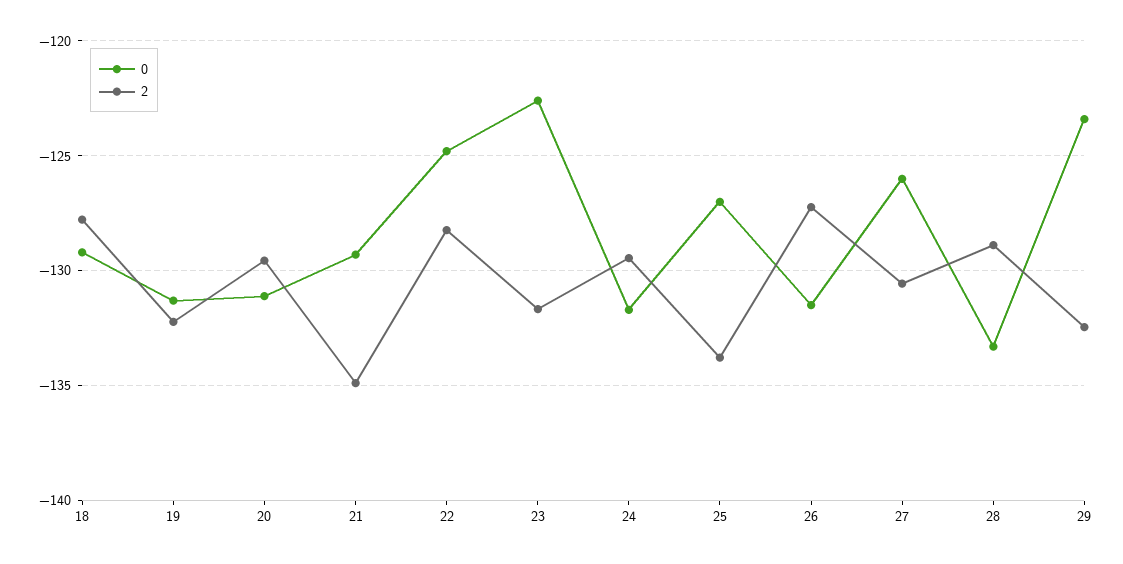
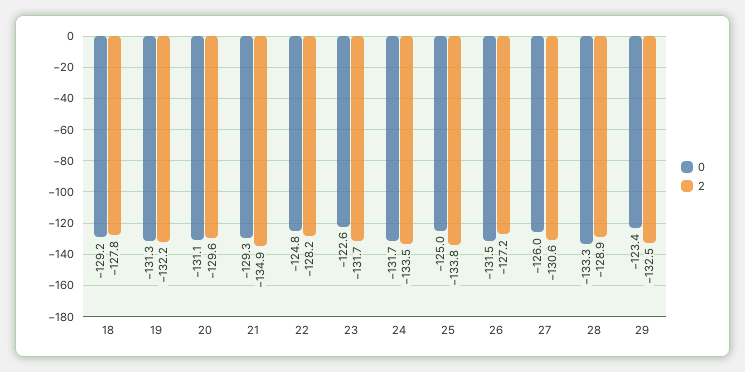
  {
    "0": {
      "18": -129.2,
      "19": -131.3,
      "20": -131.1,
      "21": -129.3,
      "22": -124.8,
      "23": -122.6,
      "24": -131.7,
-     "25": -127,
+     "25": -125,
      "26": -131.5,
      "27": -126,
      "28": -133.3,
      "29": -123.4
    },
    "2": {
      "18": -127.8,
      "19": -132.2,
      "20": -129.6,
      "21": -134.9,
      "22": -128.2,
      "23": -131.7,
-     "24": -129.5,
+     "24": -133.5,
      "25": -133.8,
      "26": -127.2,
      "27": -130.6,
      "28": -128.9,
      "29": -132.5
    }
  }

